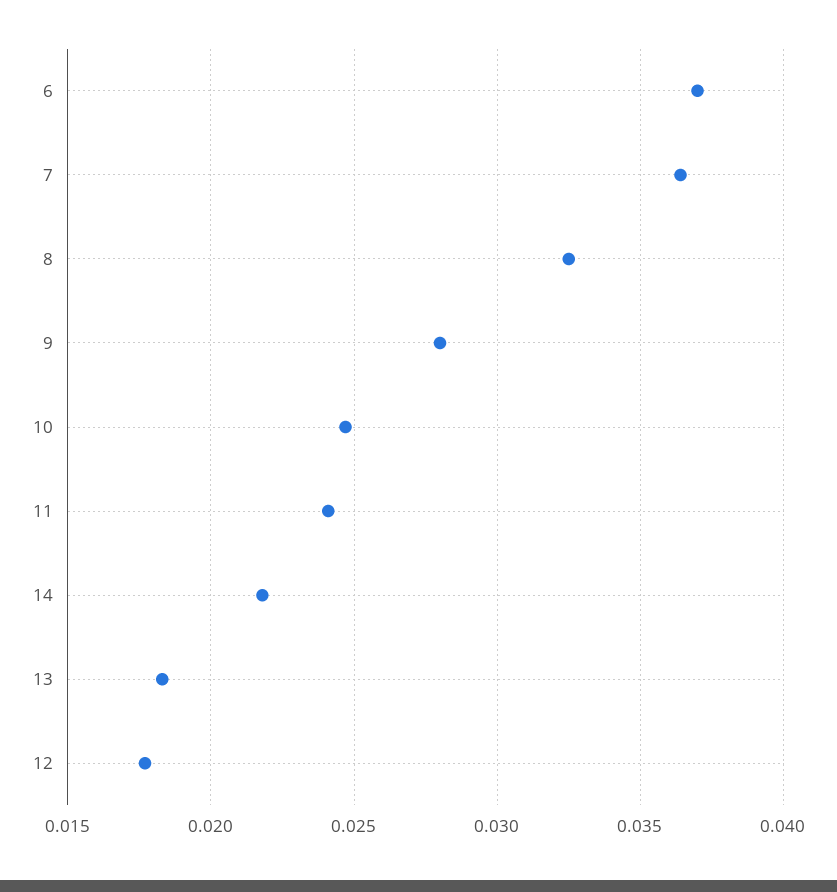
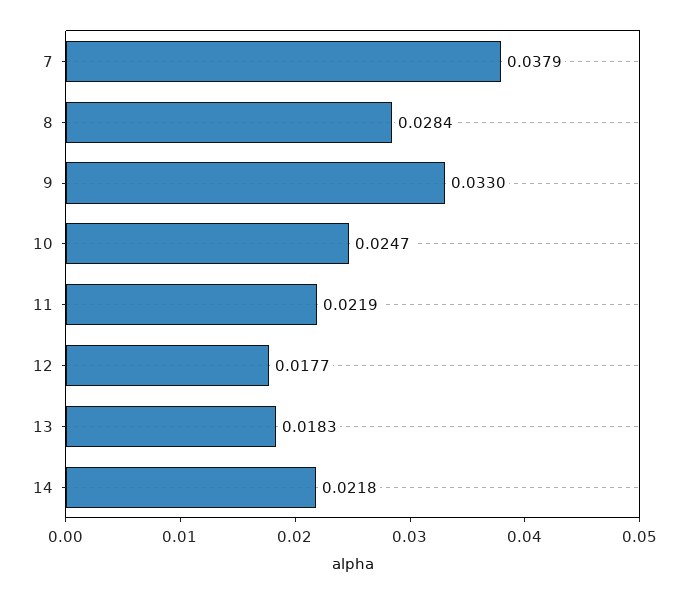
  {
-   "6": 0.037,
-   "7": 0.0365,
+   "7": 0.0379,
-   "8": 0.0325,
+   "8": 0.0284,
-   "9": 0.028,
+   "9": 0.033,
    "10": 0.0247,
-   "11": 0.024,
+   "11": 0.0219,
    "14": 0.0218,
    "13": 0.0183,
    "12": 0.0177
  }

